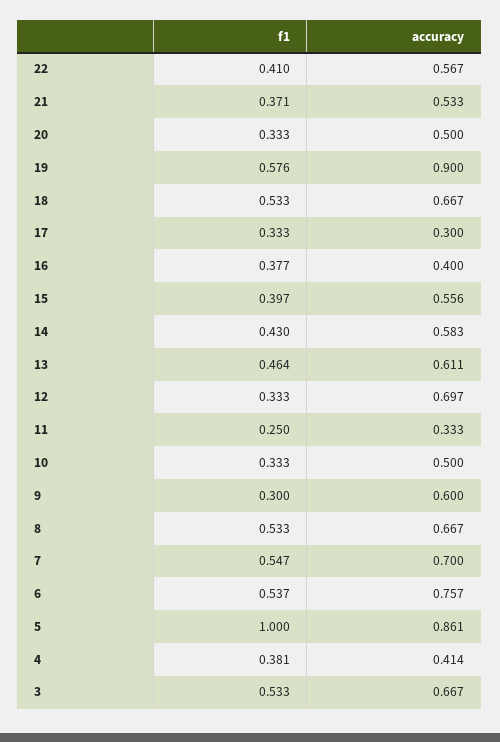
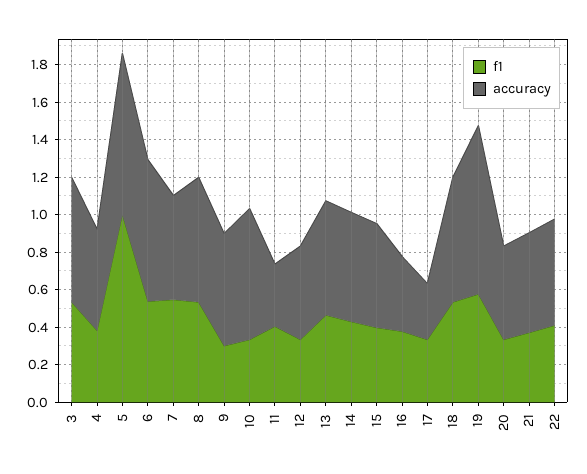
  {
    "f1": {
      "22": 0.41,
      "21": 0.371,
      "20": 0.333,
      "19": 0.576,
      "18": 0.533,
      "17": 0.333,
      "16": 0.377,
      "15": 0.397,
      "14": 0.43,
      "13": 0.464,
      "12": 0.333,
-     "11": 0.25,
+     "11": 0.4,
      "10": 0.333,
      "9": 0.3,
      "8": 0.533,
      "7": 0.547,
      "6": 0.537,
      "5": 1,
      "4": 0.381,
      "3": 0.533
    },
    "accuracy": {
      "22": 0.567,
      "21": 0.533,
      "20": 0.5,
      "19": 0.9,
      "18": 0.667,
      "17": 0.3,
      "16": 0.4,
      "15": 0.556,
      "14": 0.583,
      "13": 0.611,
-     "12": 0.697,
+     "12": 0.5,
      "11": 0.333,
-     "10": 0.5,
+     "10": 0.7,
      "9": 0.6,
      "8": 0.667,
-     "7": 0.7,
+     "7": 0.55,
      "6": 0.757,
      "5": 0.861,
-     "4": 0.414,
+     "4": 0.55,
      "3": 0.667
    }
  }

